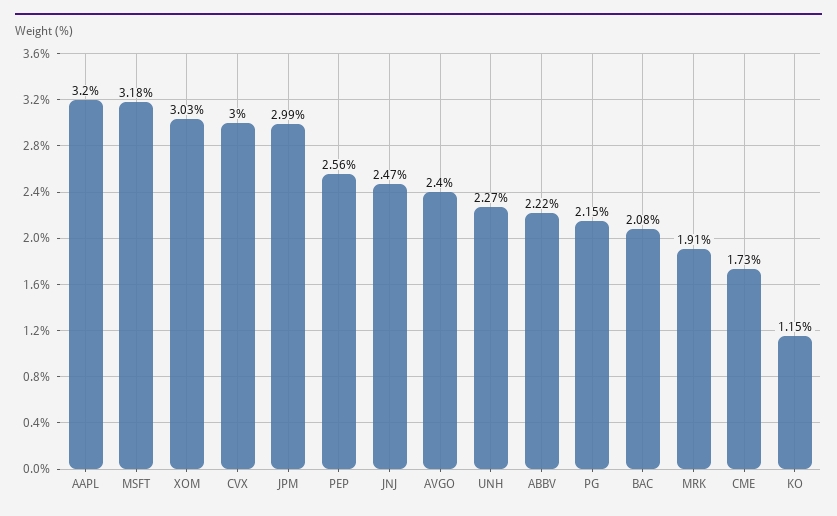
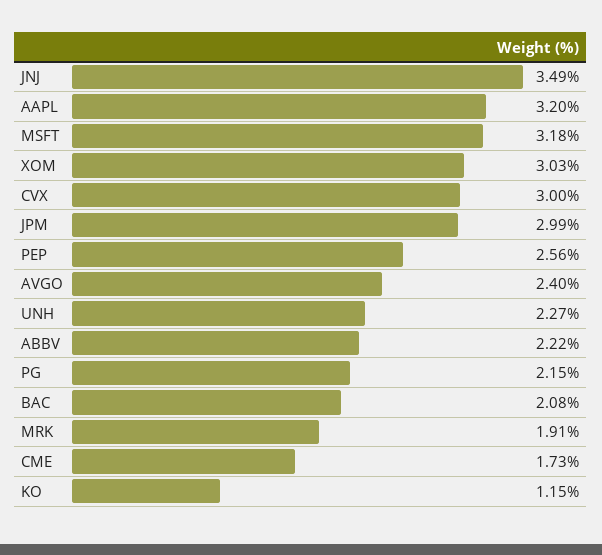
  {
    "AAPL": 3.2,
    "MSFT": 3.18,
    "XOM": 3.03,
    "CVX": 3,
    "JPM": 2.99,
    "PEP": 2.56,
-   "JNJ": 2.47,
+   "JNJ": 3.49,
    "AVGO": 2.4,
    "UNH": 2.27,
    "ABBV": 2.22,
    "PG": 2.15,
    "BAC": 2.08,
    "MRK": 1.91,
    "CME": 1.73,
    "KO": 1.15
  }

